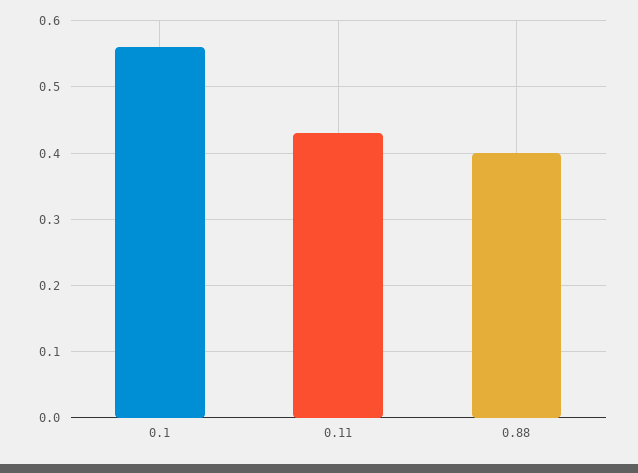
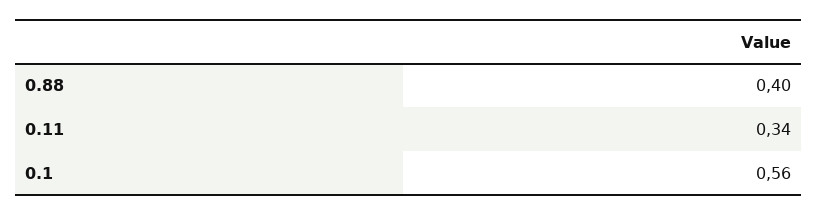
  {
    "0.1": 0.56,
-   "0.11": 0.43,
+   "0.11": 0.34,
    "0.88": 0.4
  }

